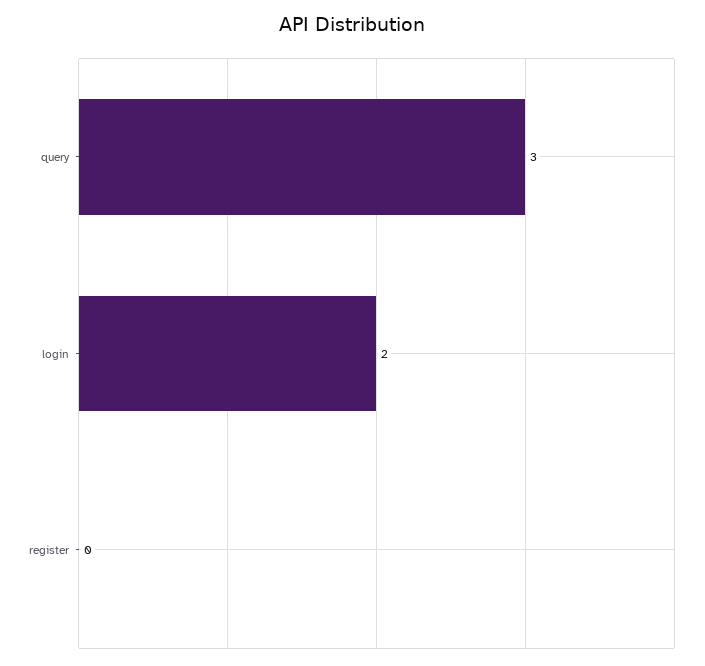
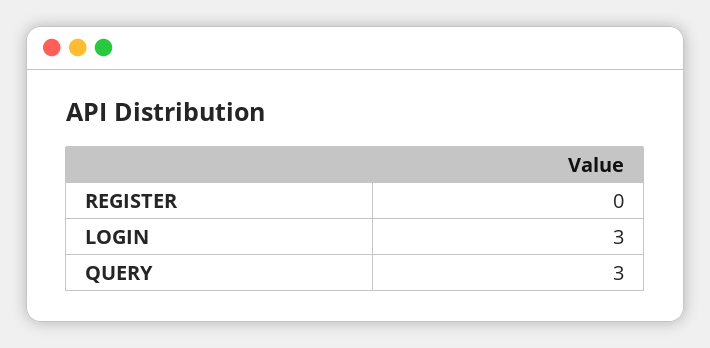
  {
    "query": 3,
-   "login": 2,
+   "login": 3,
    "register": 0
  }

